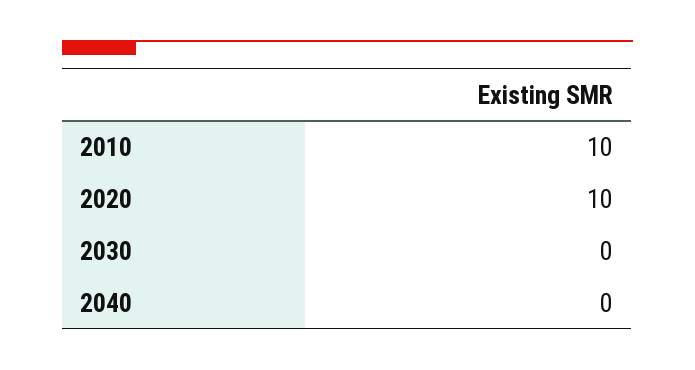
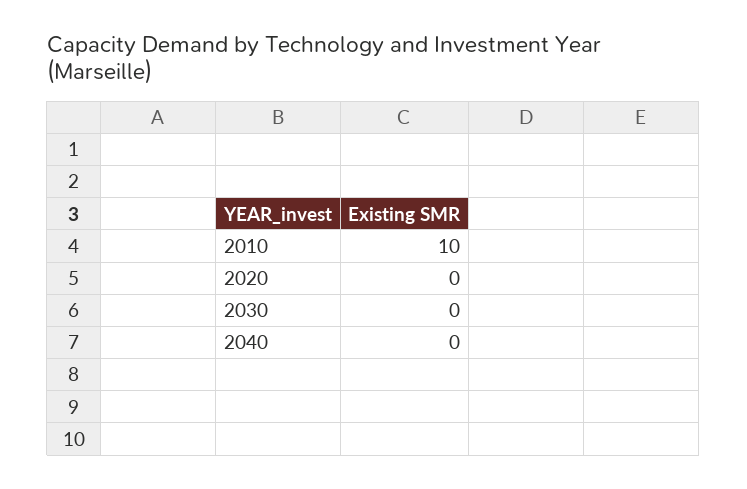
  {
    "2010": 10,
-   "2020": 10,
+   "2020": 0,
    "2030": 0,
    "2040": 0
  }

